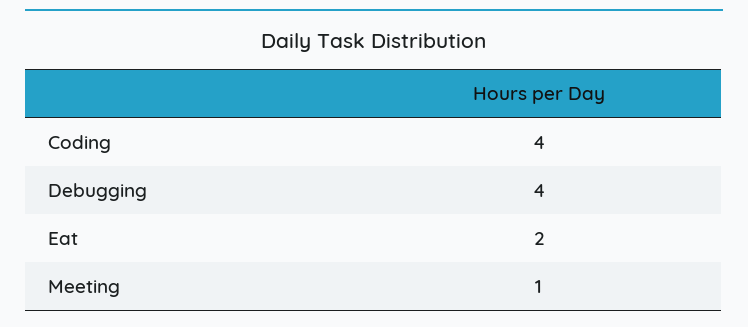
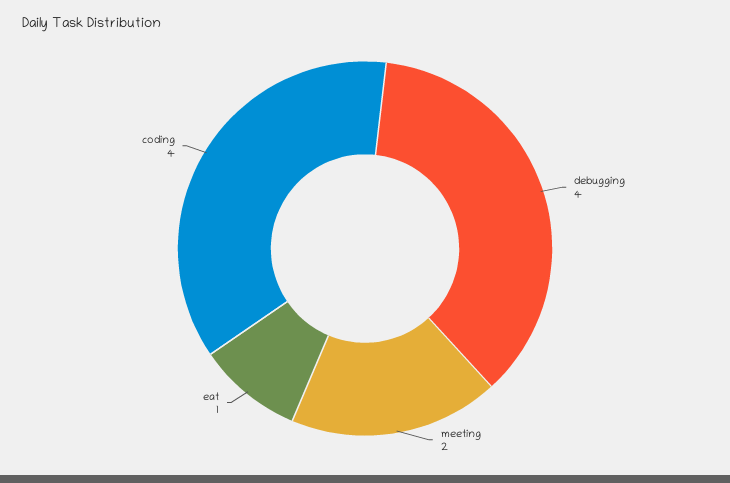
  {
    "Coding": 4,
    "Debugging": 4,
-   "Eat": 2,
+   "Eat": 1,
-   "Meeting": 1
+   "Meeting": 2
  }

